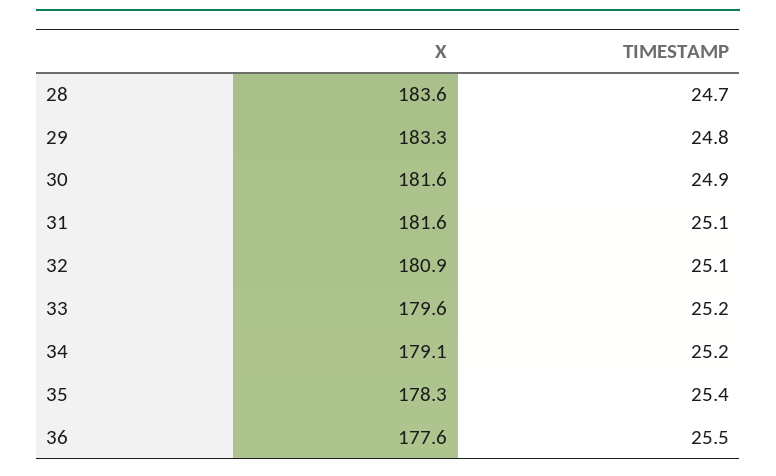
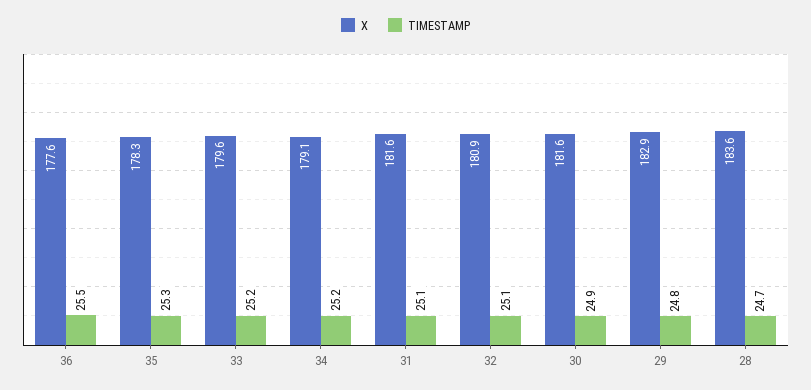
  {
    "X": {
      "28": 183.6,
-     "29": 183.3,
+     "29": 182.9,
      "30": 181.6,
      "31": 181.6,
      "32": 180.9,
      "33": 179.6,
      "34": 179.1,
      "35": 178.3,
      "36": 177.6
    },
    "TIMESTAMP": {
      "28": 24.7,
      "29": 24.8,
      "30": 24.9,
      "31": 25.1,
      "32": 25.1,
      "33": 25.2,
      "34": 25.2,
-     "35": 25.4,
+     "35": 25.3,
      "36": 25.5
    }
  }

